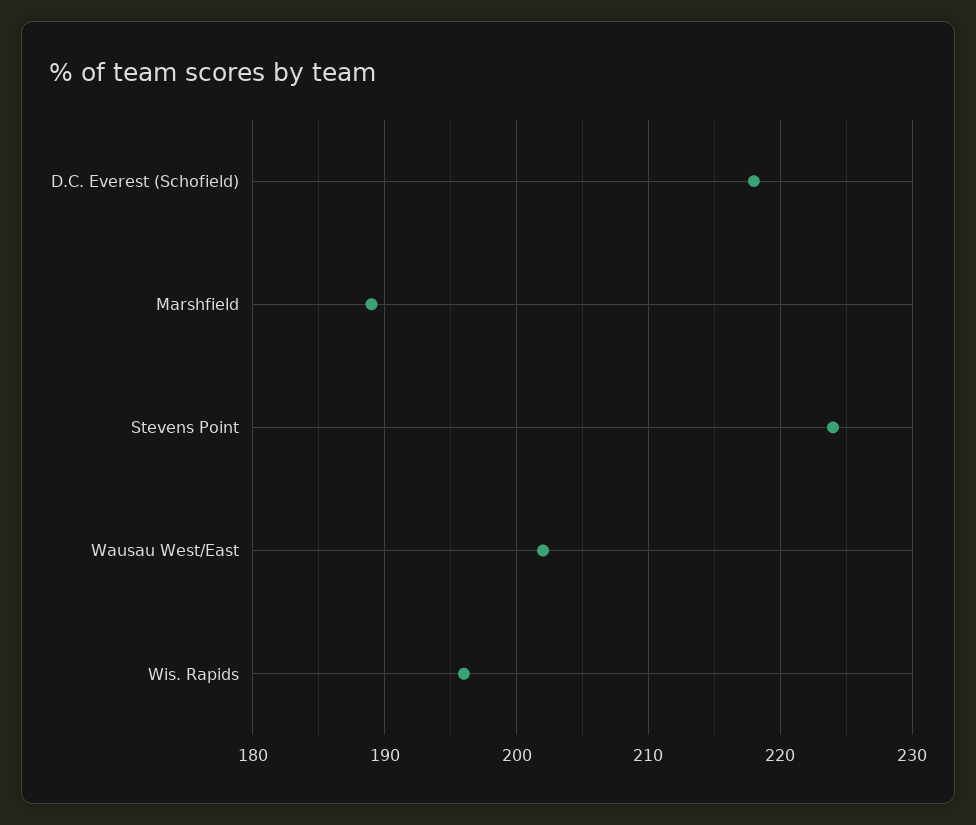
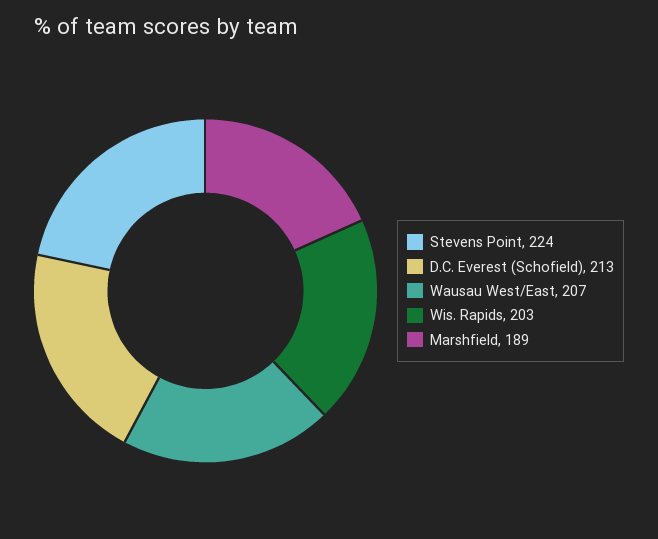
  {
-   "D.C. Everest (Schofield)": 218,
+   "D.C. Everest (Schofield)": 213,
    "Marshfield": 189,
    "Stevens Point": 224,
-   "Wausau West/East": 202,
+   "Wausau West/East": 207,
-   "Wis. Rapids": 196
+   "Wis. Rapids": 203
  }

